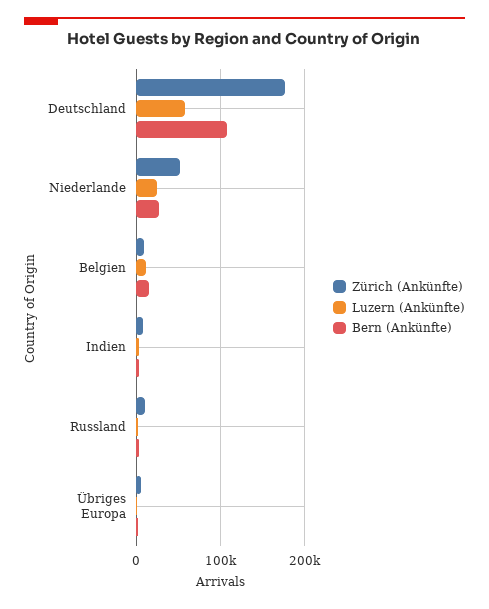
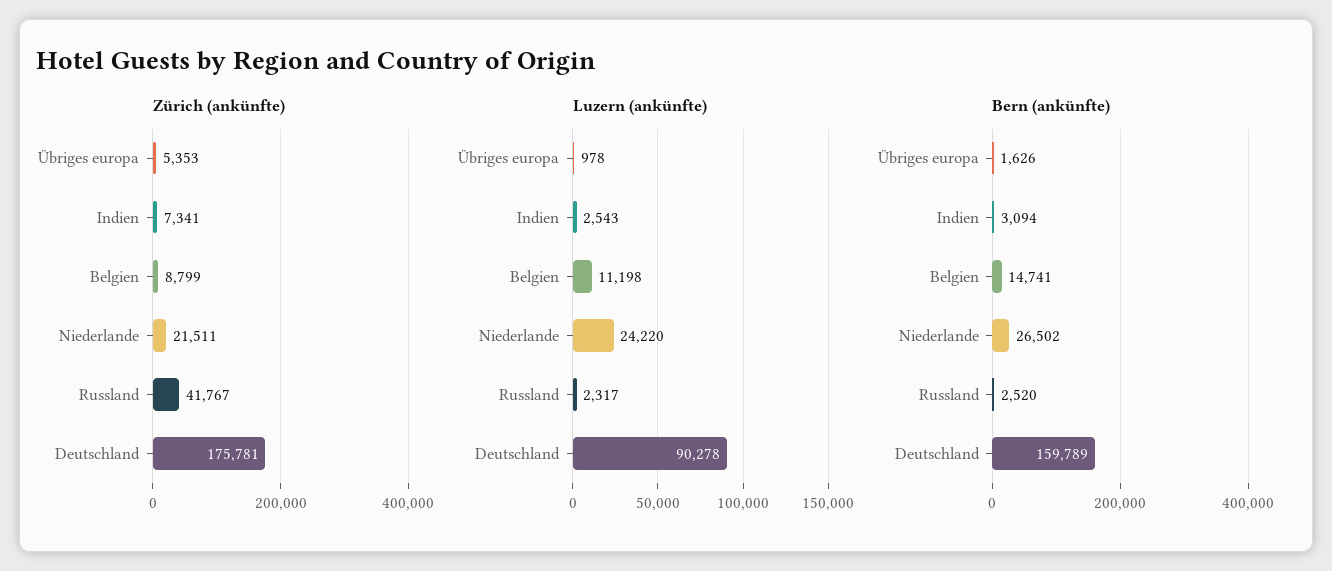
  {
    "Zürich (Ankünfte)": {
      "Deutschland": 175781,
-     "Niederlande": 50000,
+     "Niederlande": 21511,
      "Belgien": 8799,
      "Indien": 7341,
-     "Russland": 10000,
+     "Russland": 41767,
      "Übriges Europa": 5353
    },
    "Luzern (Ankünfte)": {
-     "Deutschland": 60000,
+     "Deutschland": 90278,
      "Niederlande": 24220,
      "Belgien": 11198,
      "Indien": 2543,
      "Russland": 2317,
      "Übriges Europa": 978
    },
    "Bern (Ankünfte)": {
-     "Deutschland": 110000,
+     "Deutschland": 159789,
      "Niederlande": 26502,
      "Belgien": 14741,
      "Indien": 3094,
      "Russland": 2520,
      "Übriges Europa": 1626
    }
  }

